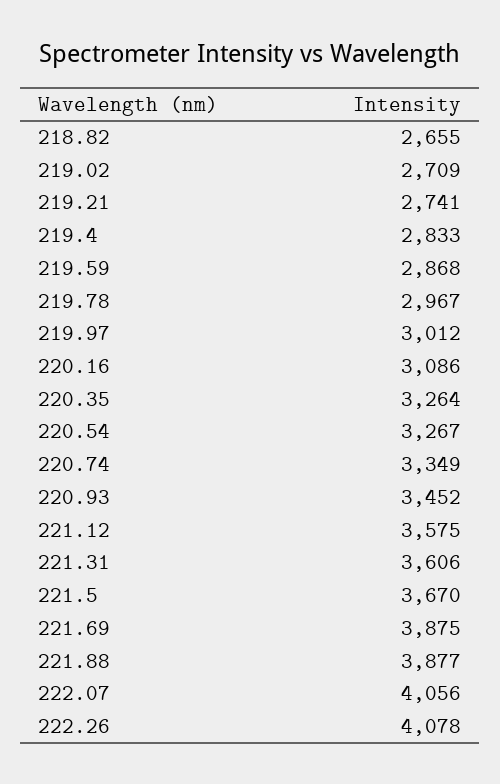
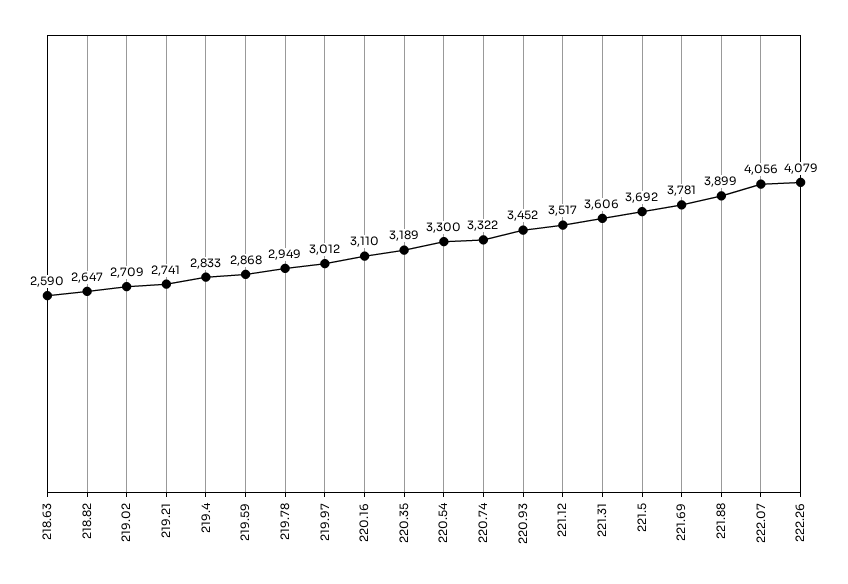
  {
-   "218.82": 2655,
+   "218.82": 2647,
    "219.02": 2709,
    "219.21": 2741,
    "219.4": 2833,
    "219.59": 2868,
-   "219.78": 2967,
+   "219.78": 2949,
    "219.97": 3012,
-   "220.16": 3086,
+   "220.16": 3110,
-   "220.35": 3264,
+   "220.35": 3189,
-   "220.54": 3267,
+   "220.54": 3300,
-   "220.74": 3349,
+   "220.74": 3322,
    "220.93": 3452,
-   "221.12": 3575,
+   "221.12": 3517,
    "221.31": 3606,
-   "221.5": 3670,
+   "221.5": 3692,
-   "221.69": 3875,
+   "221.69": 3781,
-   "221.88": 3877,
+   "221.88": 3899,
    "222.07": 4056,
-   "222.26": 4078
+   "222.26": 4079,
+   "218.63": 2590
  }

